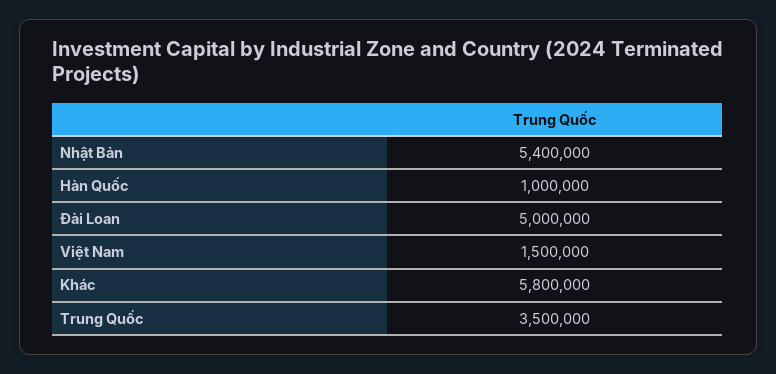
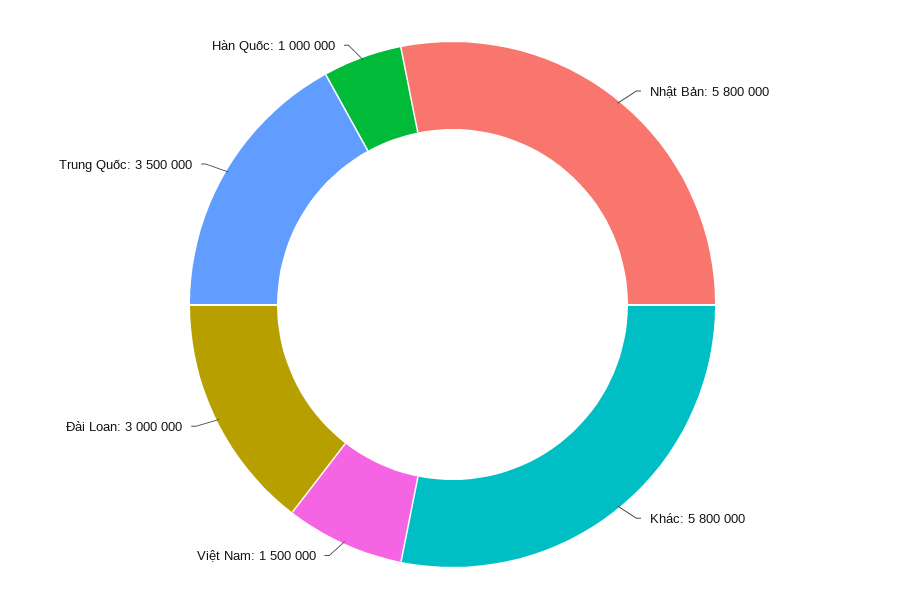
  {
-   "Nhật Bản": 5400000,
+   "Nhật Bản": 5800000,
    "Hàn Quốc": 1000000,
-   "Đài Loan": 5000000,
+   "Đài Loan": 3000000,
    "Việt Nam": 1500000,
    "Khác": 5800000,
    "Trung Quốc": 3500000
  }

